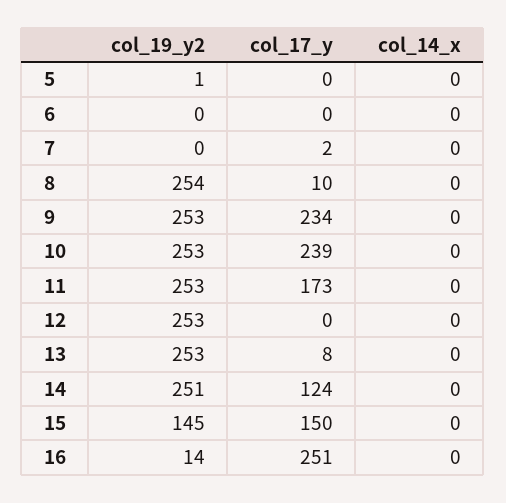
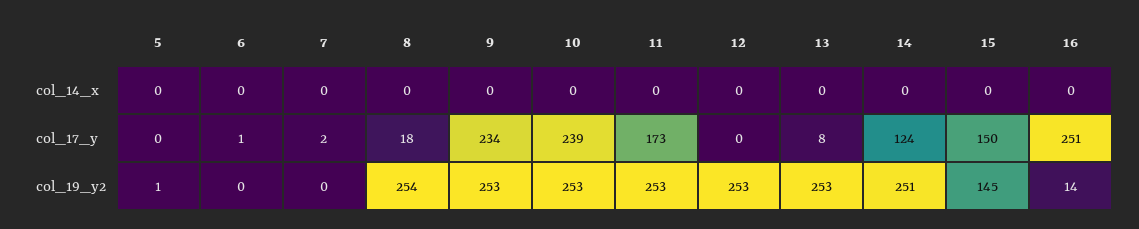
  {
    "col_19_y2": {
      "5": 1,
      "6": 0,
      "7": 0,
      "8": 254,
      "9": 253,
      "10": 253,
      "11": 253,
      "12": 253,
      "13": 253,
      "14": 251,
      "15": 145,
      "16": 14
    },
    "col_17_y": {
      "5": 0,
-     "6": 0,
+     "6": 1,
      "7": 2,
-     "8": 10,
+     "8": 18,
      "9": 234,
      "10": 239,
      "11": 173,
      "12": 0,
      "13": 8,
      "14": 124,
      "15": 150,
      "16": 251
    },
    "col_14_x": {
      "5": 0,
      "6": 0,
      "7": 0,
      "8": 0,
      "9": 0,
      "10": 0,
      "11": 0,
      "12": 0,
      "13": 0,
      "14": 0,
      "15": 0,
      "16": 0
    }
  }

